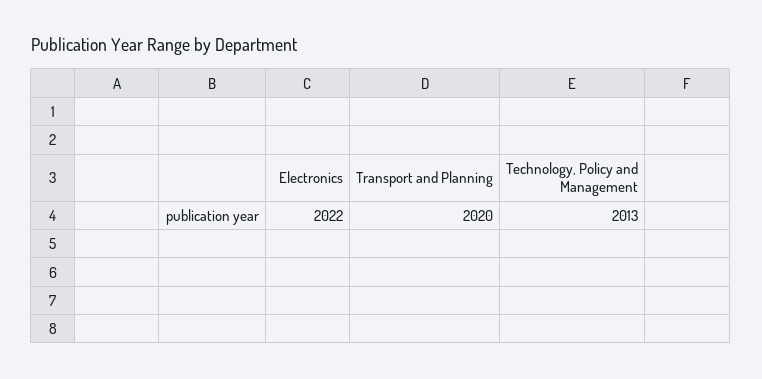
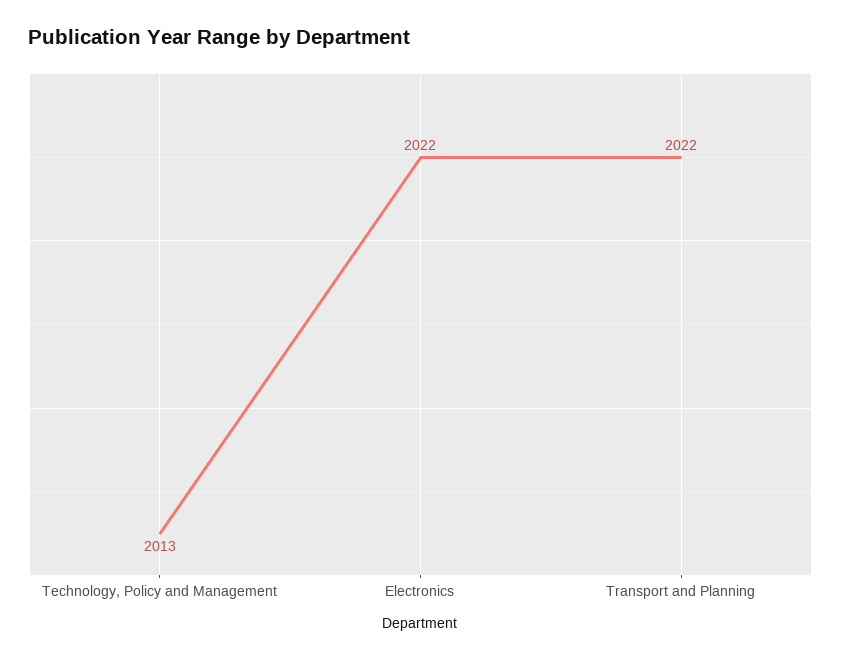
  {
    "Electronics": 2022,
-   "Transport and Planning": 2020,
+   "Transport and Planning": 2022,
    "Technology, Policy and Management": 2013
  }

